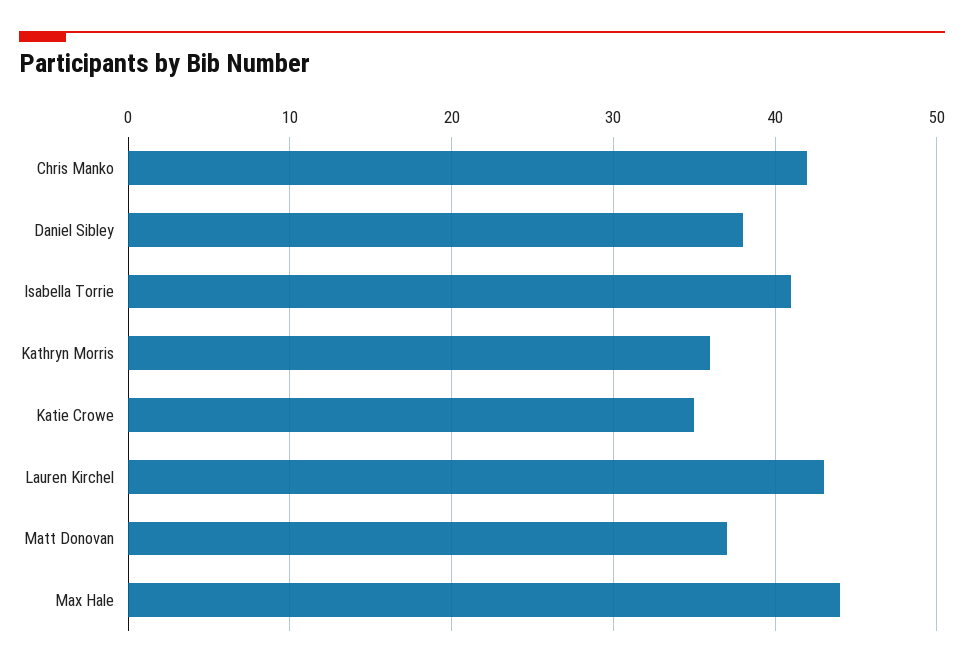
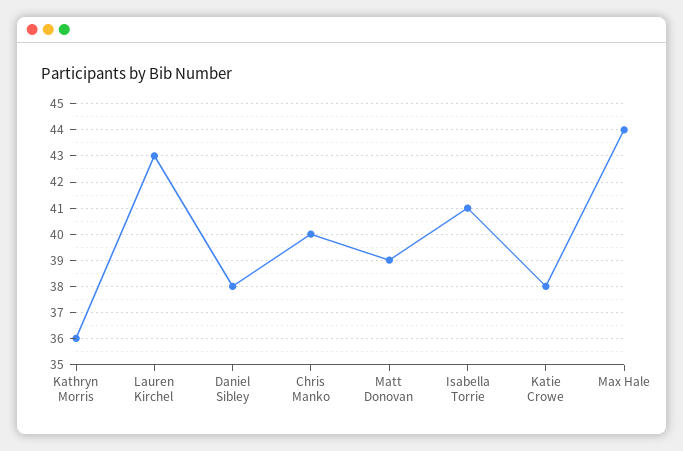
  {
-   "Chris Manko": 42,
+   "Chris Manko": 40,
    "Daniel Sibley": 38,
    "Isabella Torrie": 41,
    "Kathryn Morris": 36,
-   "Katie Crowe": 35,
+   "Katie Crowe": 38,
    "Lauren Kirchel": 43,
-   "Matt Donovan": 37,
+   "Matt Donovan": 39,
    "Max Hale": 44
  }

